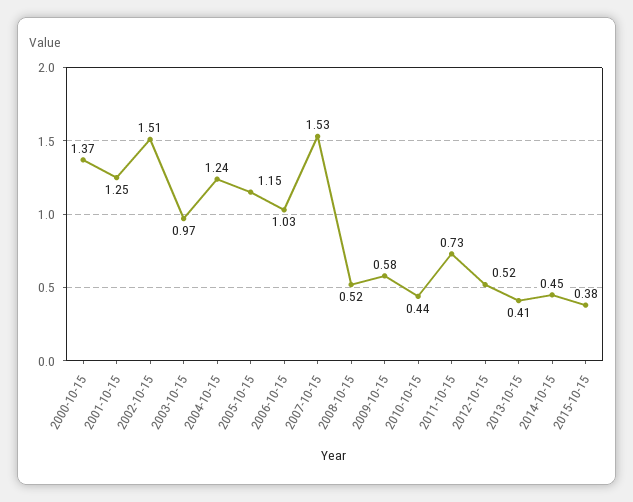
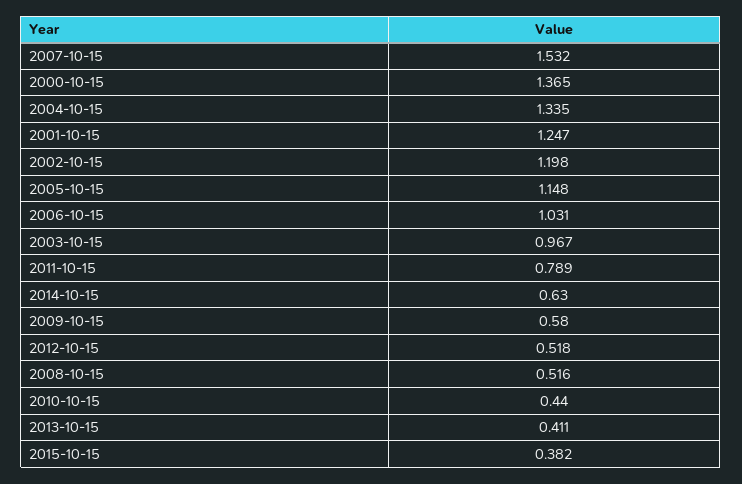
  {
    "2000-10-15": 1.365,
    "2001-10-15": 1.247,
-   "2002-10-15": 1.51,
+   "2002-10-15": 1.198,
    "2003-10-15": 0.967,
-   "2004-10-15": 1.24,
+   "2004-10-15": 1.335,
    "2005-10-15": 1.148,
    "2006-10-15": 1.031,
    "2007-10-15": 1.532,
    "2008-10-15": 0.516,
    "2009-10-15": 0.58,
    "2010-10-15": 0.44,
-   "2011-10-15": 0.73,
+   "2011-10-15": 0.789,
    "2012-10-15": 0.518,
    "2013-10-15": 0.411,
-   "2014-10-15": 0.45,
+   "2014-10-15": 0.63,
    "2015-10-15": 0.382
  }

